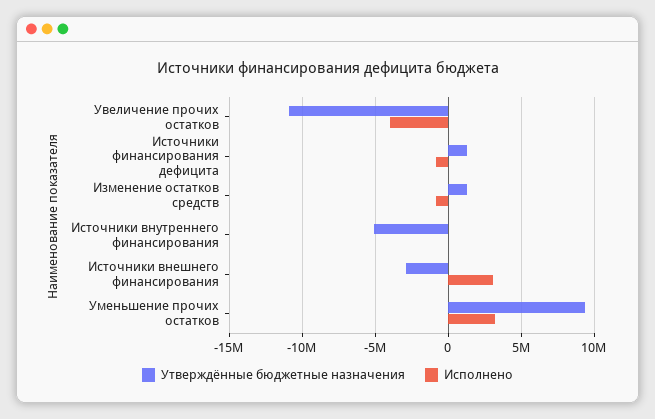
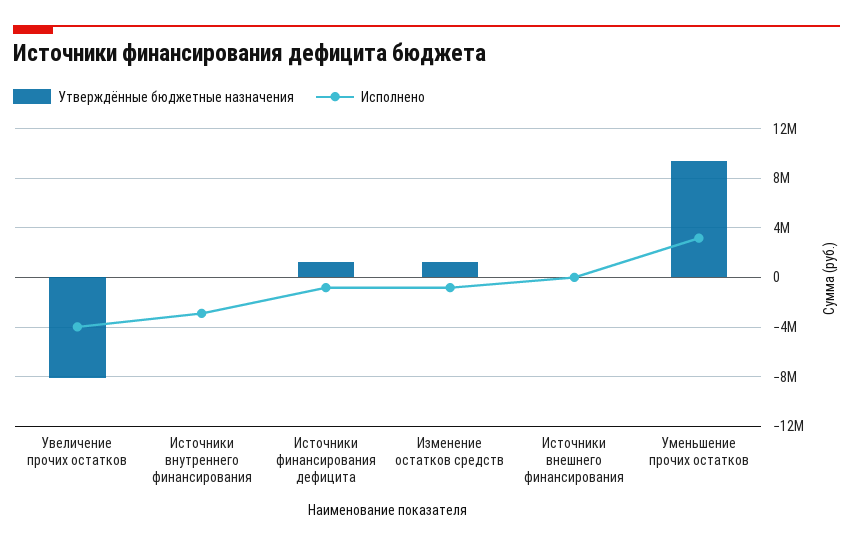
  {
    "Утверждённые бюджетные назначения": {
-     "Увеличение прочих остатков": -11000000,
+     "Увеличение прочих остатков": -8000000,
      "Источники финансирования дефицита": 1500000,
      "Изменение остатков средств": 1500000,
-     "Источники внутреннего финансирования": -5000000,
+     "Источники внутреннего финансирования": 0,
-     "Источники внешнего финансирования": -3000000,
+     "Источники внешнего финансирования": 0,
      "Уменьшение прочих остатков": 9500000
    },
    "Исполнено": {
      "Увеличение прочих остатков": -4000000,
      "Источники финансирования дефицита": -1000000,
      "Изменение остатков средств": -1000000,
-     "Источники внутреннего финансирования": 0,
+     "Источники внутреннего финансирования": -3000000,
-     "Источники внешнего финансирования": 3000000,
+     "Источники внешнего финансирования": 0,
      "Уменьшение прочих остатков": 3000000
    }
  }

